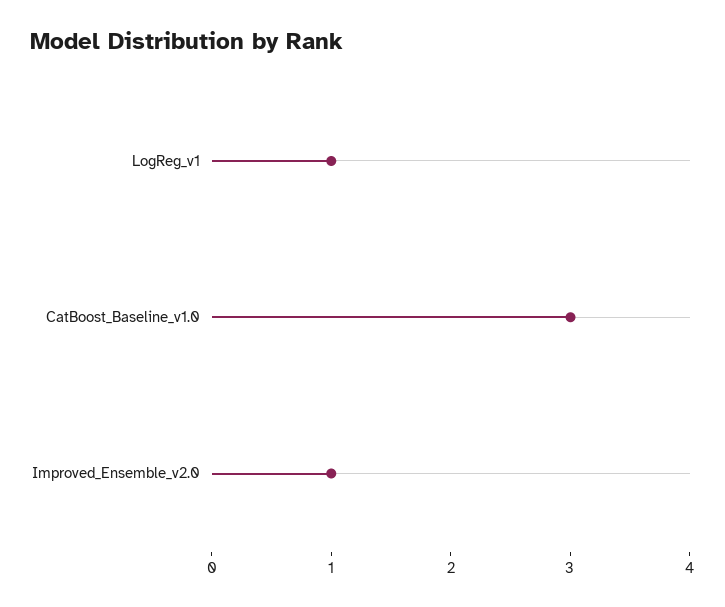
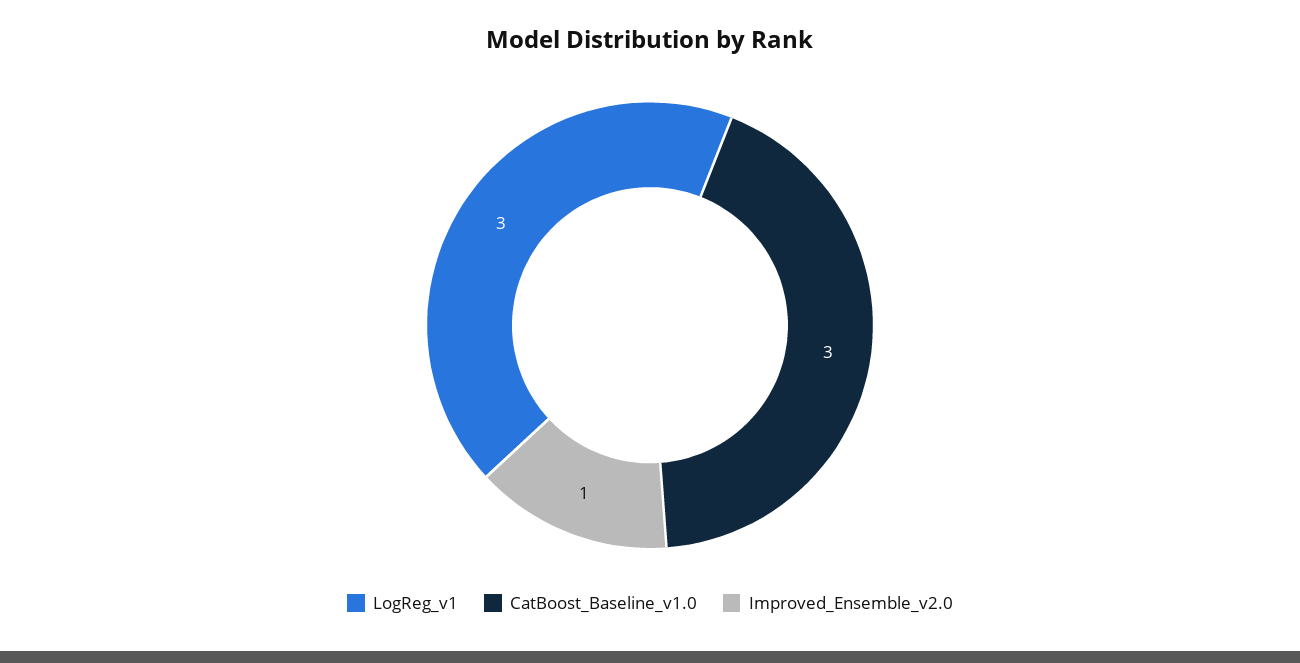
  {
-   "LogReg_v1": 1,
+   "LogReg_v1": 3,
    "CatBoost_Baseline_v1.0": 3,
    "Improved_Ensemble_v2.0": 1
  }

